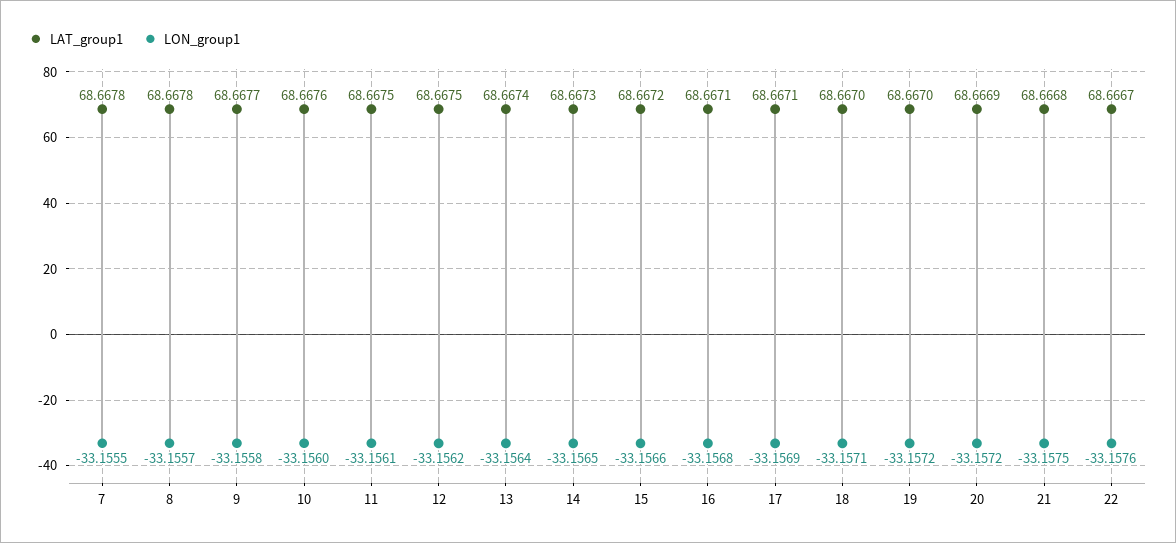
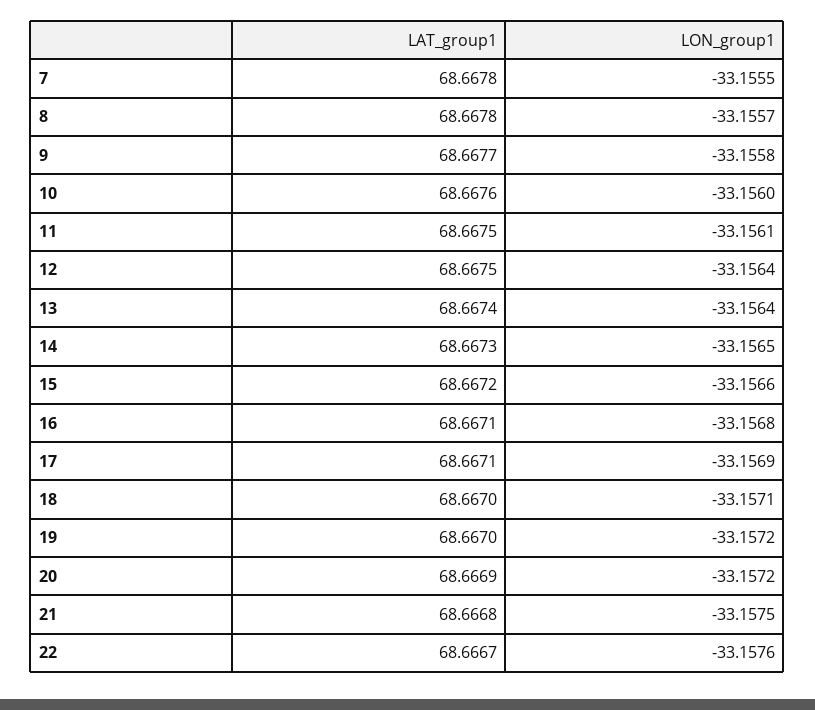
  {
    "LAT_group1": {
      "7": 68.6678,
      "8": 68.6678,
      "9": 68.6677,
      "10": 68.6676,
      "11": 68.6675,
      "12": 68.6675,
      "13": 68.6674,
      "14": 68.6673,
      "15": 68.6672,
      "16": 68.6671,
      "17": 68.6671,
      "18": 68.667,
      "19": 68.667,
      "20": 68.6669,
      "21": 68.6668,
      "22": 68.6667
    },
    "LON_group1": {
      "7": -33.1555,
      "8": -33.1557,
      "9": -33.1558,
      "10": -33.156,
      "11": -33.1561,
-     "12": -33.1562,
+     "12": -33.1564,
      "13": -33.1564,
      "14": -33.1565,
      "15": -33.1566,
      "16": -33.1568,
      "17": -33.1569,
      "18": -33.1571,
      "19": -33.1572,
      "20": -33.1572,
      "21": -33.1575,
      "22": -33.1576
    }
  }

